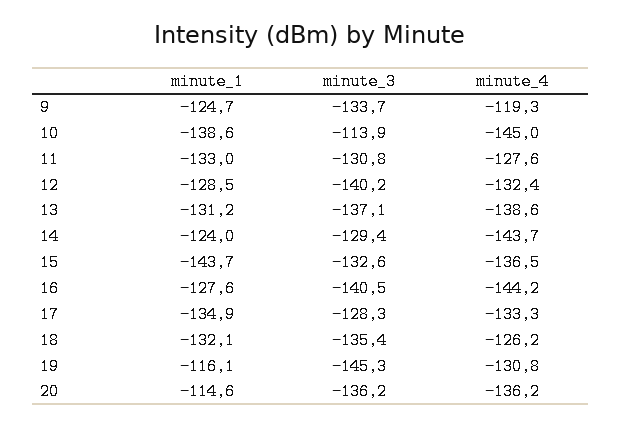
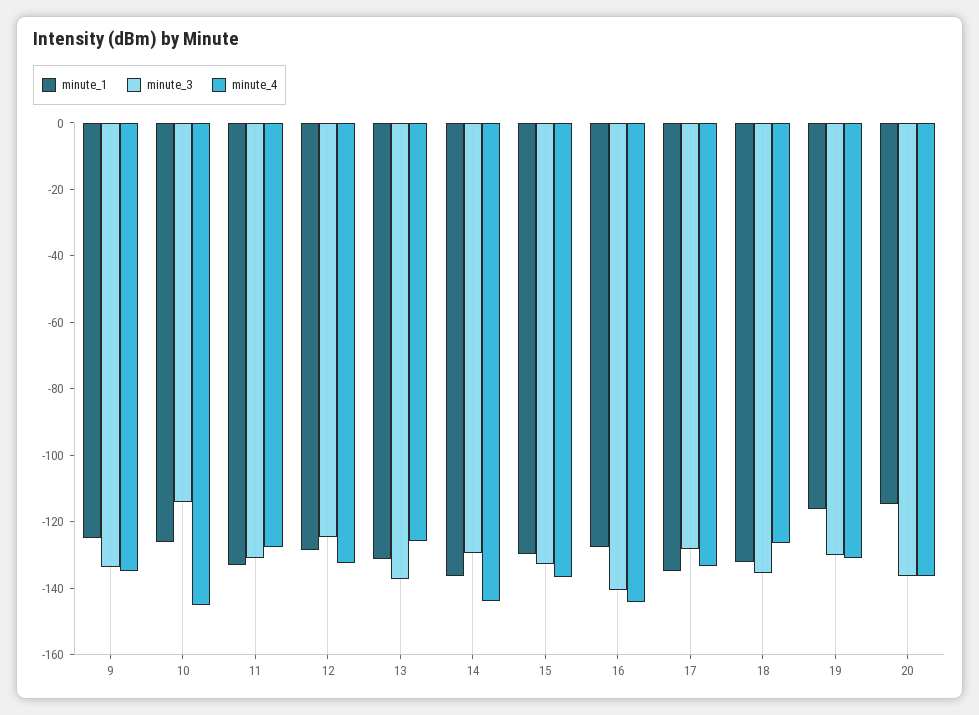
  {
    "minute_1": {
      "9": -124.7,
-     "10": -138.6,
+     "10": -125,
      "11": -133,
      "12": -128.5,
      "13": -131.2,
-     "14": -124,
+     "14": -135,
-     "15": -143.7,
+     "15": -130,
      "16": -127.6,
      "17": -134.9,
      "18": -132.1,
      "19": -116.1,
      "20": -114.6
    },
    "minute_3": {
      "9": -133.7,
      "10": -113.9,
      "11": -130.8,
-     "12": -140.2,
+     "12": -125,
      "13": -137.1,
      "14": -129.4,
      "15": -132.6,
      "16": -140.5,
      "17": -128.3,
      "18": -135.4,
-     "19": -145.3,
+     "19": -130,
      "20": -136.2
    },
    "minute_4": {
-     "9": -119.3,
+     "9": -135,
      "10": -145,
      "11": -127.6,
      "12": -132.4,
-     "13": -138.6,
+     "13": -125,
      "14": -143.7,
      "15": -136.5,
      "16": -144.2,
      "17": -133.3,
      "18": -126.2,
      "19": -130.8,
      "20": -136.2
    }
  }

